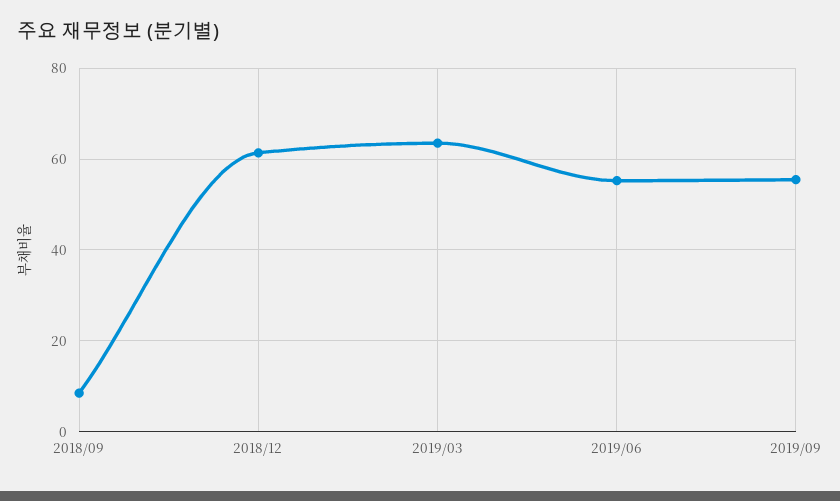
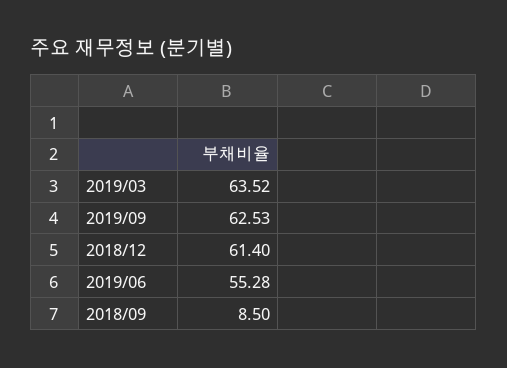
  {
    "2018/09": 8.5,
    "2018/12": 61.4,
    "2019/03": 63.52,
    "2019/06": 55.28,
-   "2019/09": 56
+   "2019/09": 62.53
  }

